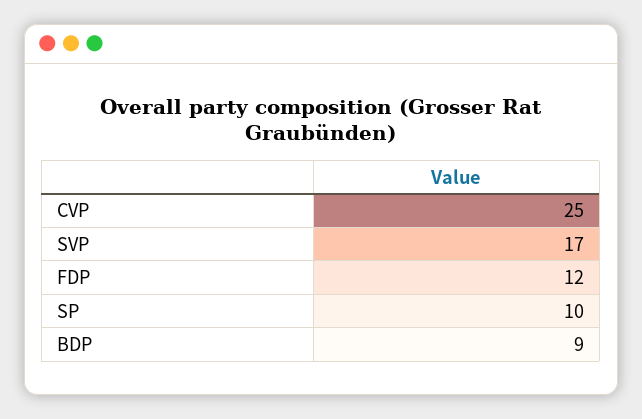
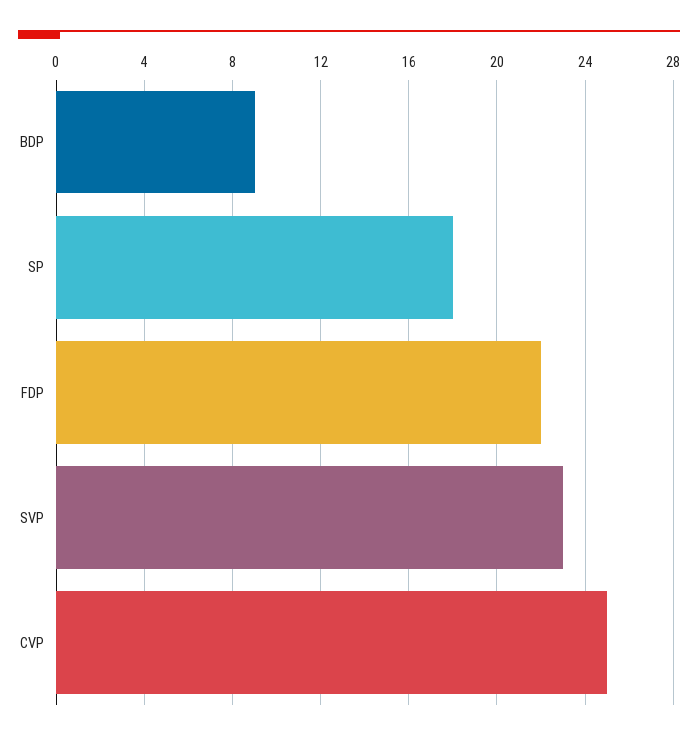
  {
    "CVP": 25,
-   "SVP": 17,
+   "SVP": 23,
-   "FDP": 12,
+   "FDP": 22,
-   "SP": 10,
+   "SP": 18,
    "BDP": 9
  }

